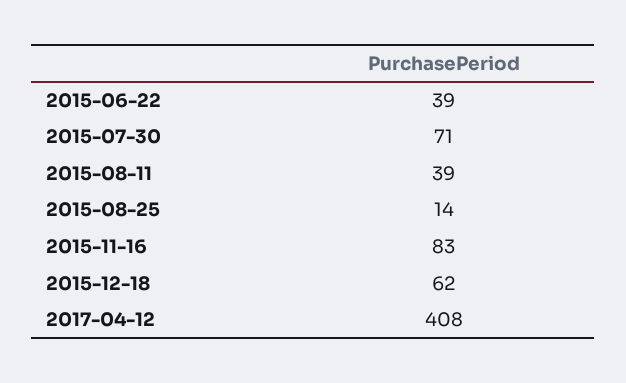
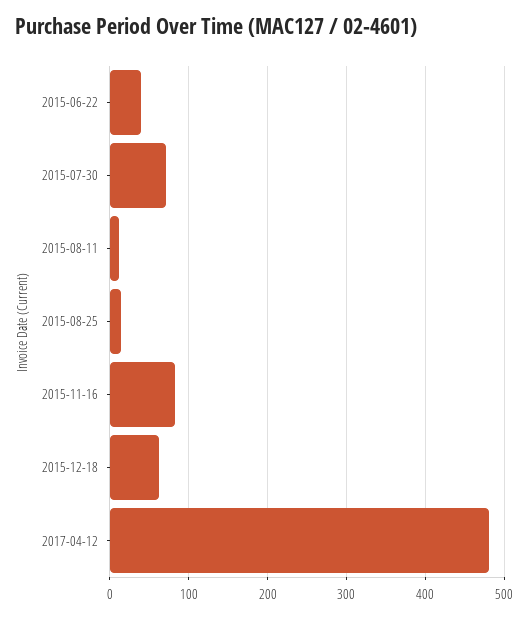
  {
    "2015-06-22": 39,
    "2015-07-30": 71,
-   "2015-08-11": 39,
+   "2015-08-11": 10,
    "2015-08-25": 14,
    "2015-11-16": 83,
    "2015-12-18": 62,
-   "2017-04-12": 408
+   "2017-04-12": 480
  }

